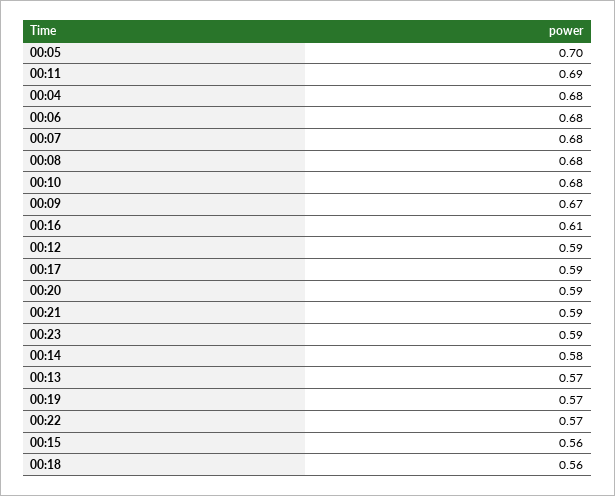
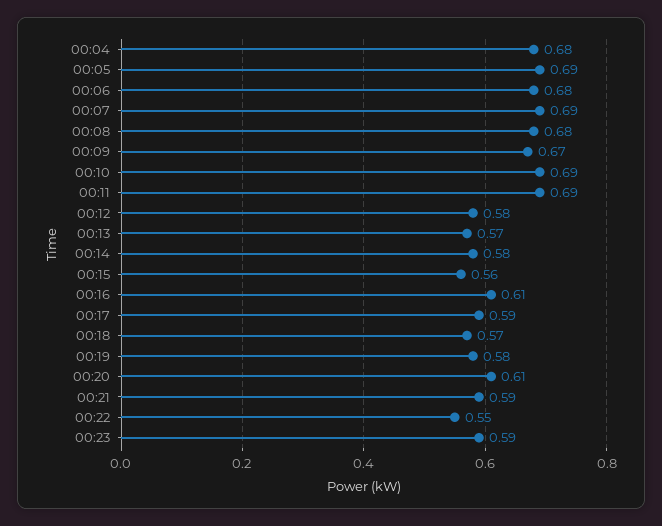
  {
-   "00:05": 0.7,
+   "00:05": 0.69,
    "00:11": 0.69,
    "00:04": 0.68,
    "00:06": 0.68,
-   "00:07": 0.68,
+   "00:07": 0.69,
    "00:08": 0.68,
-   "00:10": 0.68,
+   "00:10": 0.69,
    "00:09": 0.67,
    "00:16": 0.61,
-   "00:12": 0.59,
+   "00:12": 0.58,
    "00:17": 0.59,
-   "00:20": 0.59,
+   "00:20": 0.61,
    "00:21": 0.59,
    "00:23": 0.59,
    "00:14": 0.58,
    "00:13": 0.57,
-   "00:19": 0.57,
+   "00:19": 0.58,
-   "00:22": 0.57,
+   "00:22": 0.55,
    "00:15": 0.56,
-   "00:18": 0.56
+   "00:18": 0.57
  }

